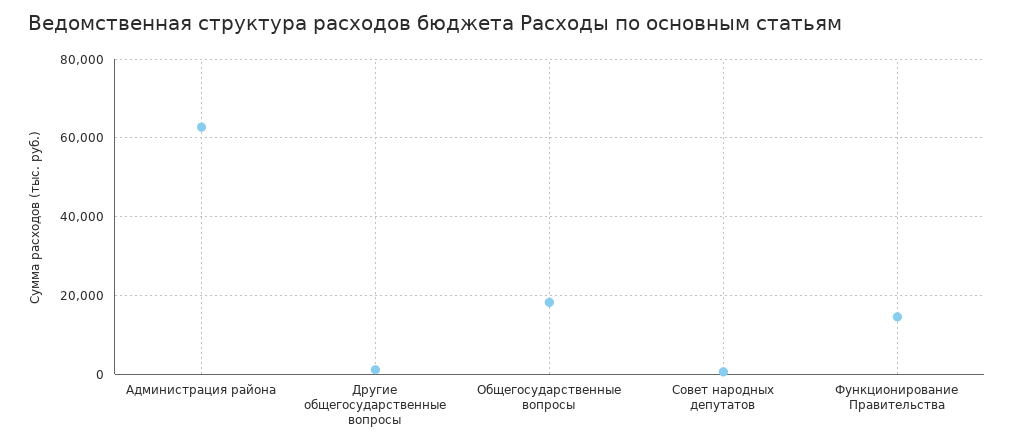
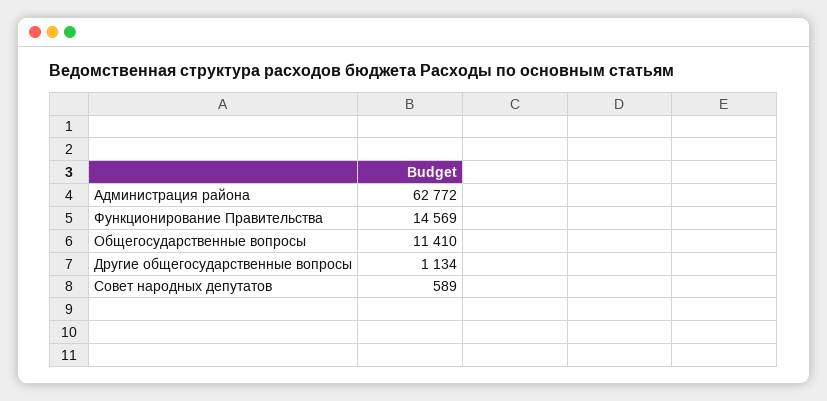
  {
    "Администрация района": 62772,
    "Другие общегосударственные вопросы": 1134,
-   "Общегосударственные вопросы": 18000,
+   "Общегосударственные вопросы": 11410,
    "Совет народных депутатов": 589,
    "Функционирование Правительства": 14569
  }

